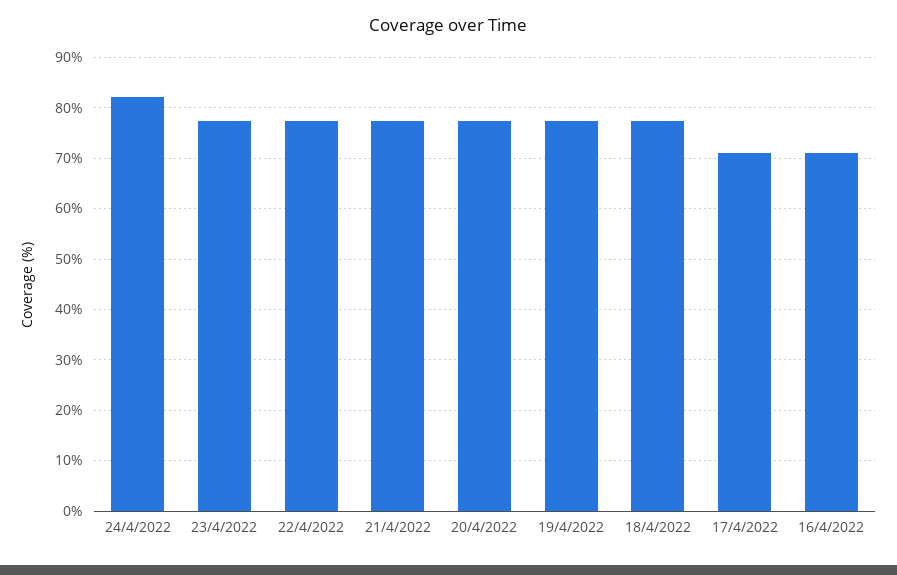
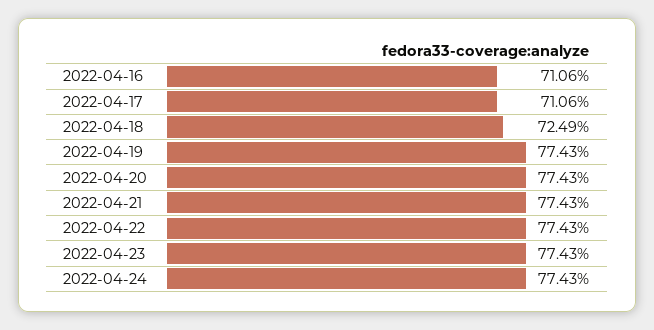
  {
-   "24/4/2022": 82,
+   "24/4/2022": 77.43,
    "23/4/2022": 77.43,
    "22/4/2022": 77.43,
    "21/4/2022": 77.43,
    "20/4/2022": 77.43,
    "19/4/2022": 77.43,
-   "18/4/2022": 78,
+   "18/4/2022": 72.49,
    "17/4/2022": 71.06,
    "16/4/2022": 71.06
  }

